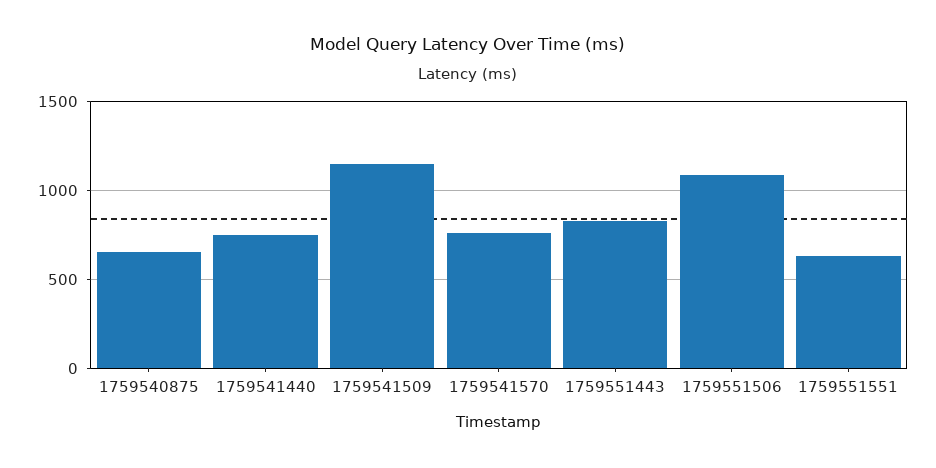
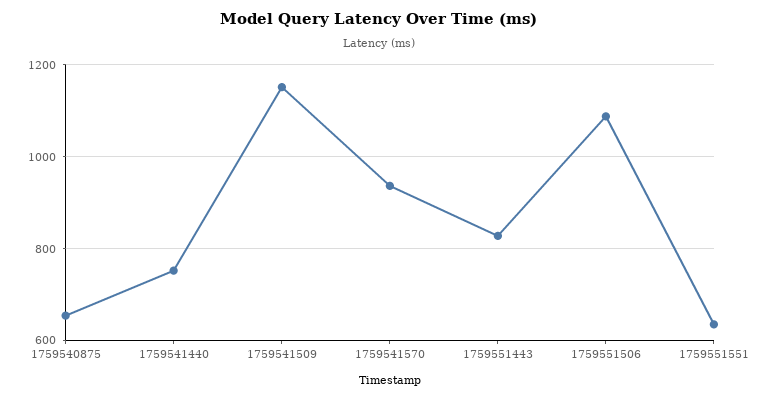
  {
    "1759540875": 660,
    "1759541440": 760,
    "1759541509": 1160,
-   "1759541570": 750,
+   "1759541570": 940,
    "1759551443": 820,
    "1759551506": 1080,
    "1759551551": 640
  }

